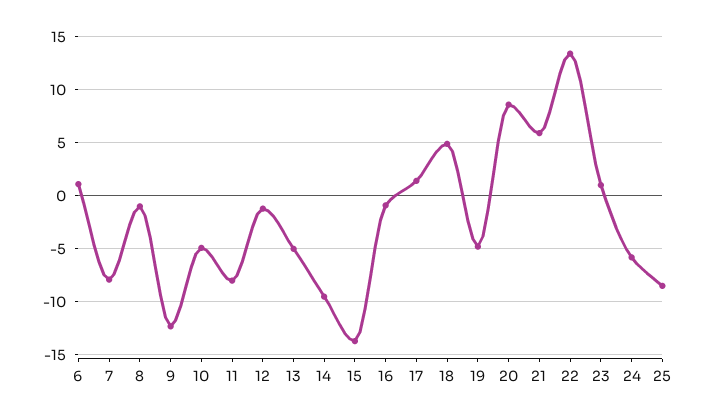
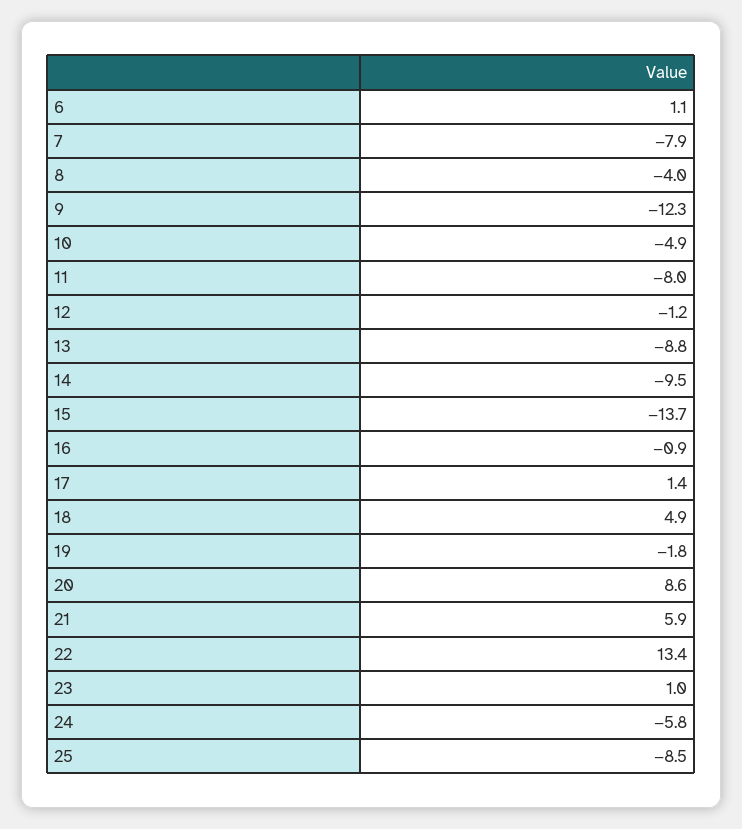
  {
    "6": 1.1,
    "7": -7.9,
-   "8": -1,
+   "8": -4,
    "9": -12.3,
    "10": -4.9,
    "11": -8,
    "12": -1.2,
-   "13": -5,
+   "13": -8.8,
    "14": -9.5,
    "15": -13.7,
    "16": -0.9,
    "17": 1.4,
    "18": 4.9,
-   "19": -5,
+   "19": -1.8,
    "20": 8.6,
    "21": 5.9,
    "22": 13.4,
    "23": 1,
    "24": -5.8,
    "25": -8.5
  }

